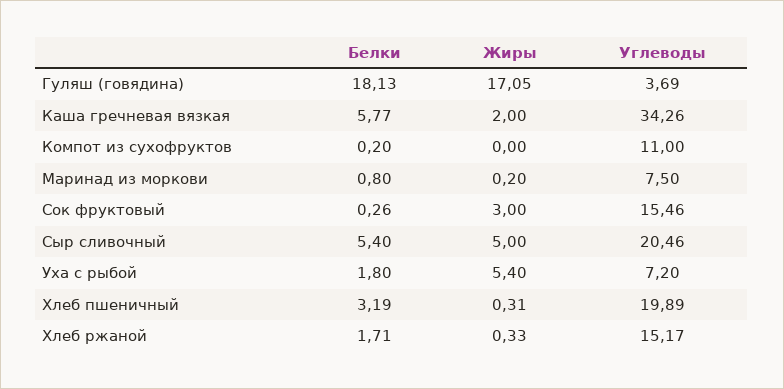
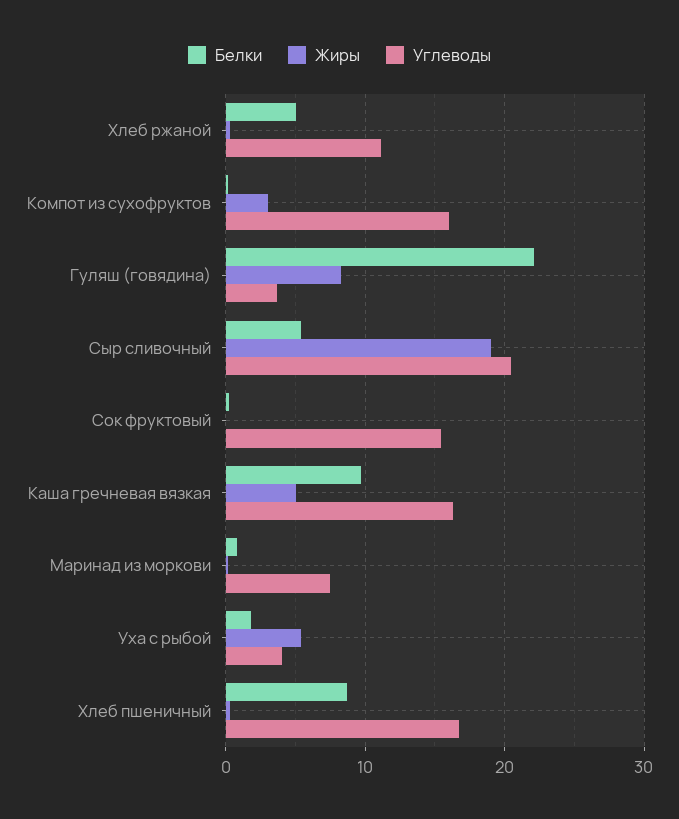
  {
    "Белки": {
-     "Гуляш (говядина)": 18.13,
+     "Гуляш (говядина)": 22,
-     "Каша гречневая вязкая": 5.77,
+     "Каша гречневая вязкая": 10,
      "Компот из сухофруктов": 0.2,
      "Маринад из моркови": 0.8,
      "Сок фруктовый": 0.26,
      "Сыр сливочный": 5.4,
      "Уха с рыбой": 1.8,
-     "Хлеб пшеничный": 3.19,
+     "Хлеб пшеничный": 9,
-     "Хлеб ржаной": 1.71
+     "Хлеб ржаной": 5
    },
    "Жиры": {
-     "Гуляш (говядина)": 17.05,
+     "Гуляш (говядина)": 8,
-     "Каша гречневая вязкая": 2,
+     "Каша гречневая вязкая": 5,
-     "Компот из сухофруктов": 0,
+     "Компот из сухофруктов": 3,
      "Маринад из моркови": 0.2,
-     "Сок фруктовый": 3,
+     "Сок фруктовый": 0,
-     "Сыр сливочный": 5,
+     "Сыр сливочный": 19,
      "Уха с рыбой": 5.4,
      "Хлеб пшеничный": 0.31,
      "Хлеб ржаной": 0.33
    },
    "Углеводы": {
      "Гуляш (говядина)": 3.69,
-     "Каша гречневая вязкая": 34.26,
+     "Каша гречневая вязкая": 16,
-     "Компот из сухофруктов": 11,
+     "Компот из сухофруктов": 16,
      "Маринад из моркови": 7.5,
      "Сок фруктовый": 15.46,
      "Сыр сливочный": 20.46,
-     "Уха с рыбой": 7.2,
+     "Уха с рыбой": 4,
-     "Хлеб пшеничный": 19.89,
+     "Хлеб пшеничный": 17,
-     "Хлеб ржаной": 15.17
+     "Хлеб ржаной": 11
    }
  }

